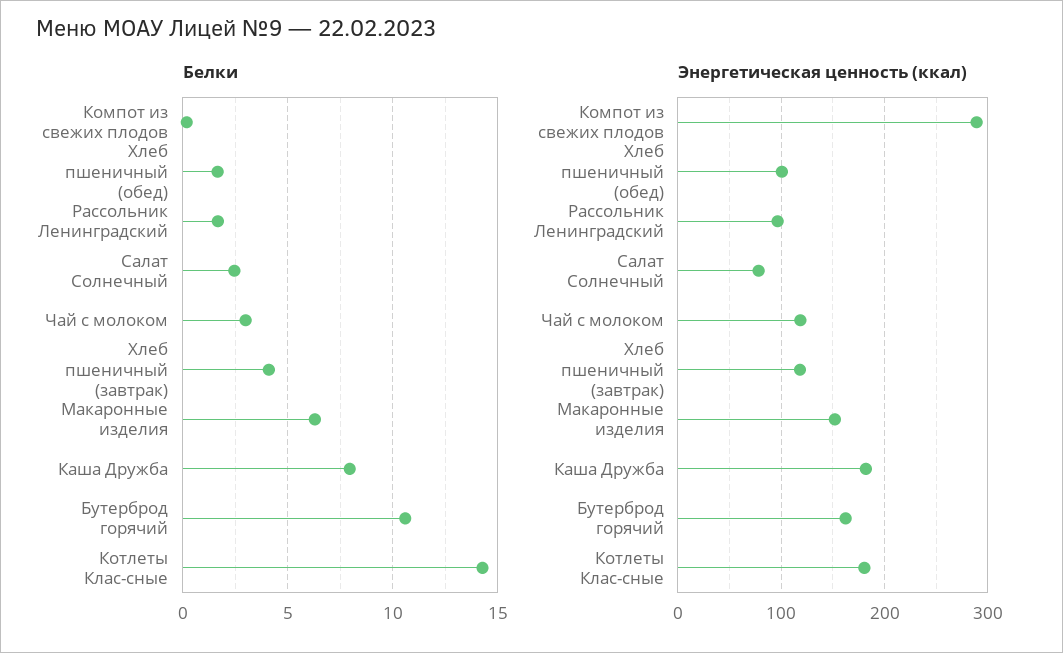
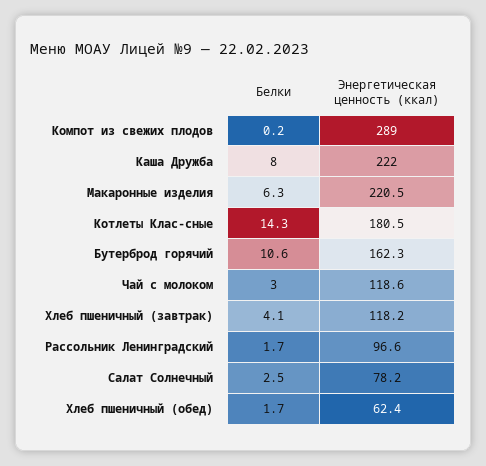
  {
    "Белки": {
      "Компот из свежих плодов": 0.2,
      "Хлеб пшеничный (обед)": 1.7,
      "Рассольник Ленинградский": 1.7,
      "Салат Солнечный": 2.5,
      "Чай с молоком": 3,
      "Хлеб пшеничный (завтрак)": 4.1,
      "Макаронные изделия": 6.3,
      "Каша Дружба": 8,
      "Бутерброд горячий": 10.6,
      "Котлеты Клас-сные": 14.3
    },
    "Энергетическая ценность (ккал)": {
      "Компот из свежих плодов": 289,
-     "Хлеб пшеничный (обед)": 100,
+     "Хлеб пшеничный (обед)": 62.4,
      "Рассольник Ленинградский": 96.6,
      "Салат Солнечный": 78.2,
      "Чай с молоком": 118.6,
      "Хлеб пшеничный (завтрак)": 118.2,
-     "Макаронные изделия": 150,
+     "Макаронные изделия": 220.5,
-     "Каша Дружба": 180,
+     "Каша Дружба": 222,
      "Бутерброд горячий": 162.3,
      "Котлеты Клас-сные": 180.5
    }
  }

